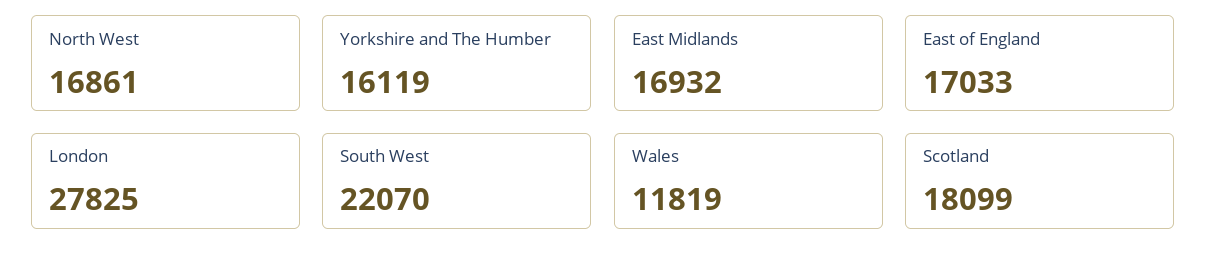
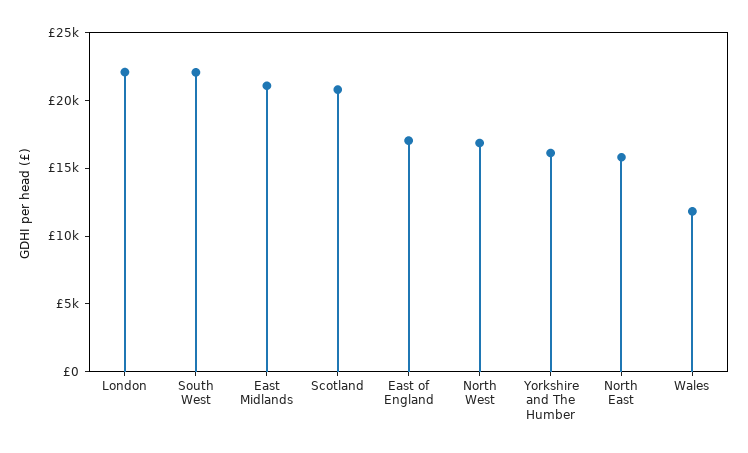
  {
    "North West": 16861,
    "Yorkshire and The Humber": 16119,
-   "East Midlands": 16932,
+   "East Midlands": 21000,
    "East of England": 17033,
-   "London": 27825,
+   "London": 22000,
    "South West": 22070,
    "Wales": 11819,
-   "Scotland": 18099
+   "Scotland": 21000,
+   "North East": 16000
  }

